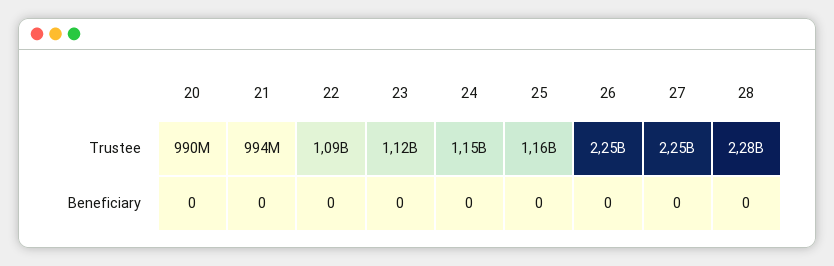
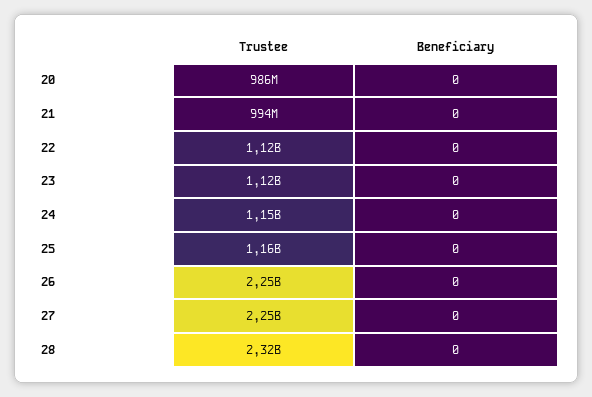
  {
    "20": {
-     "Trustee": 990000000,
+     "Trustee": 986000000,
      "Beneficiary": 0
    },
    "21": {
      "Trustee": 994000000,
      "Beneficiary": 0
    },
    "22": {
-     "Trustee": 1090000000,
+     "Trustee": 1120000000,
      "Beneficiary": 0
    },
    "23": {
      "Trustee": 1120000000,
      "Beneficiary": 0
    },
    "24": {
      "Trustee": 1150000000,
      "Beneficiary": 0
    },
    "25": {
      "Trustee": 1160000000,
      "Beneficiary": 0
    },
    "26": {
      "Trustee": 2250000000,
      "Beneficiary": 0
    },
    "27": {
      "Trustee": 2250000000,
      "Beneficiary": 0
    },
    "28": {
-     "Trustee": 2280000000,
+     "Trustee": 2320000000,
      "Beneficiary": 0
    }
  }

